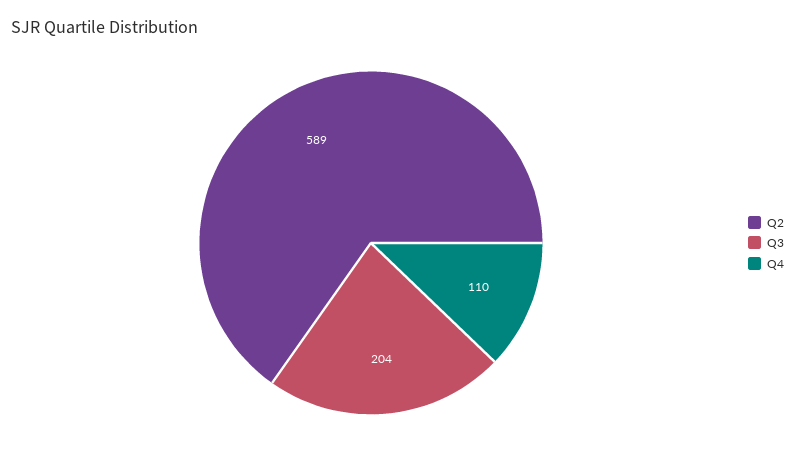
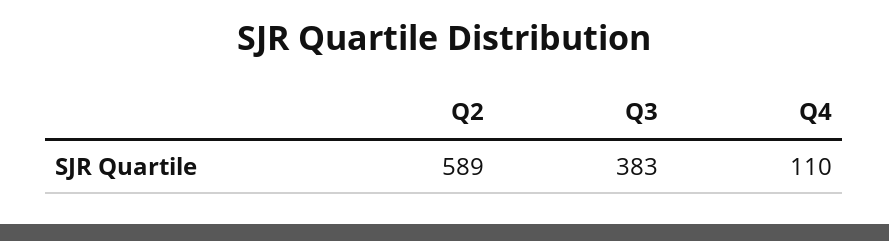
  {
    "Q2": 589,
-   "Q3": 204,
+   "Q3": 383,
    "Q4": 110
  }

